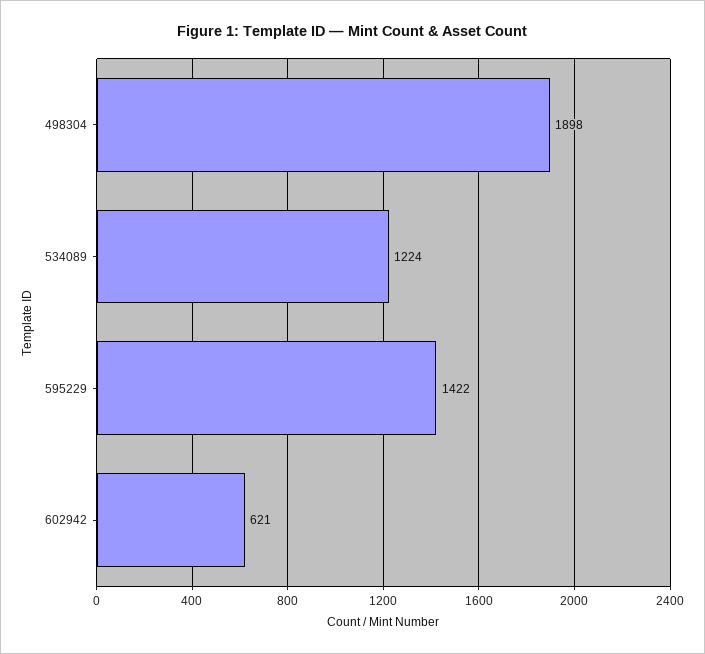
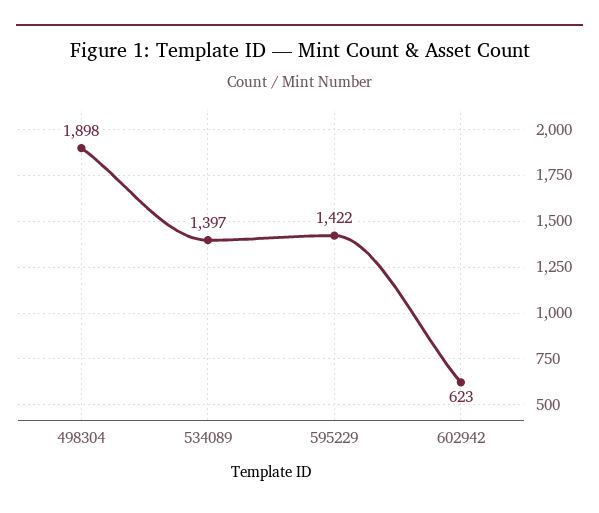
  {
    "498304": 1898,
-   "534089": 1224,
+   "534089": 1397,
    "595229": 1422,
-   "602942": 621
+   "602942": 623
  }

